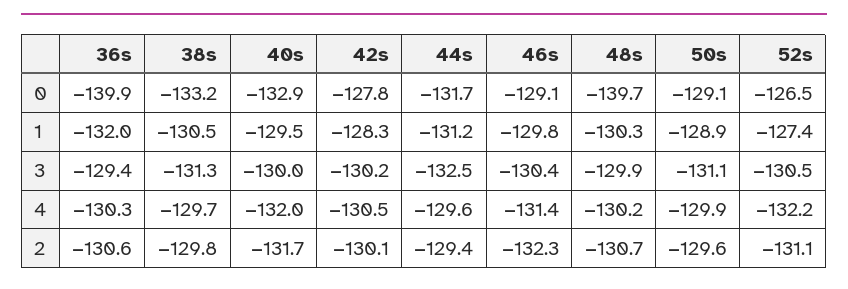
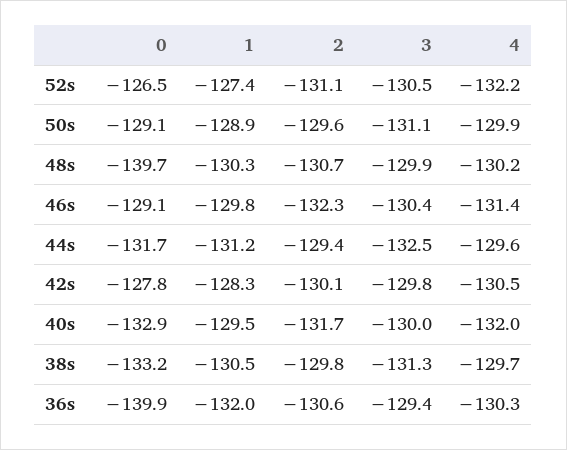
  {
    "36s": {
      "0": -139.9,
      "1": -132,
      "3": -129.4,
      "4": -130.3,
      "2": -130.6
    },
    "38s": {
      "0": -133.2,
      "1": -130.5,
      "3": -131.3,
      "4": -129.7,
      "2": -129.8
    },
    "40s": {
      "0": -132.9,
      "1": -129.5,
      "3": -130,
      "4": -132,
      "2": -131.7
    },
    "42s": {
      "0": -127.8,
      "1": -128.3,
-     "3": -130.2,
+     "3": -129.8,
      "4": -130.5,
      "2": -130.1
    },
    "44s": {
      "0": -131.7,
      "1": -131.2,
      "3": -132.5,
      "4": -129.6,
      "2": -129.4
    },
    "46s": {
      "0": -129.1,
      "1": -129.8,
      "3": -130.4,
      "4": -131.4,
      "2": -132.3
    },
    "48s": {
      "0": -139.7,
      "1": -130.3,
      "3": -129.9,
      "4": -130.2,
      "2": -130.7
    },
    "50s": {
      "0": -129.1,
      "1": -128.9,
      "3": -131.1,
      "4": -129.9,
      "2": -129.6
    },
    "52s": {
      "0": -126.5,
      "1": -127.4,
      "3": -130.5,
      "4": -132.2,
      "2": -131.1
    }
  }

